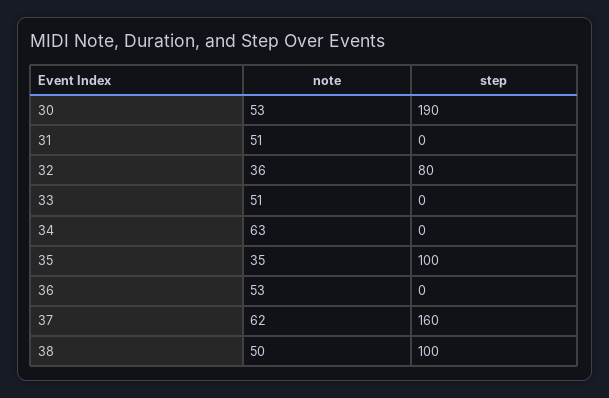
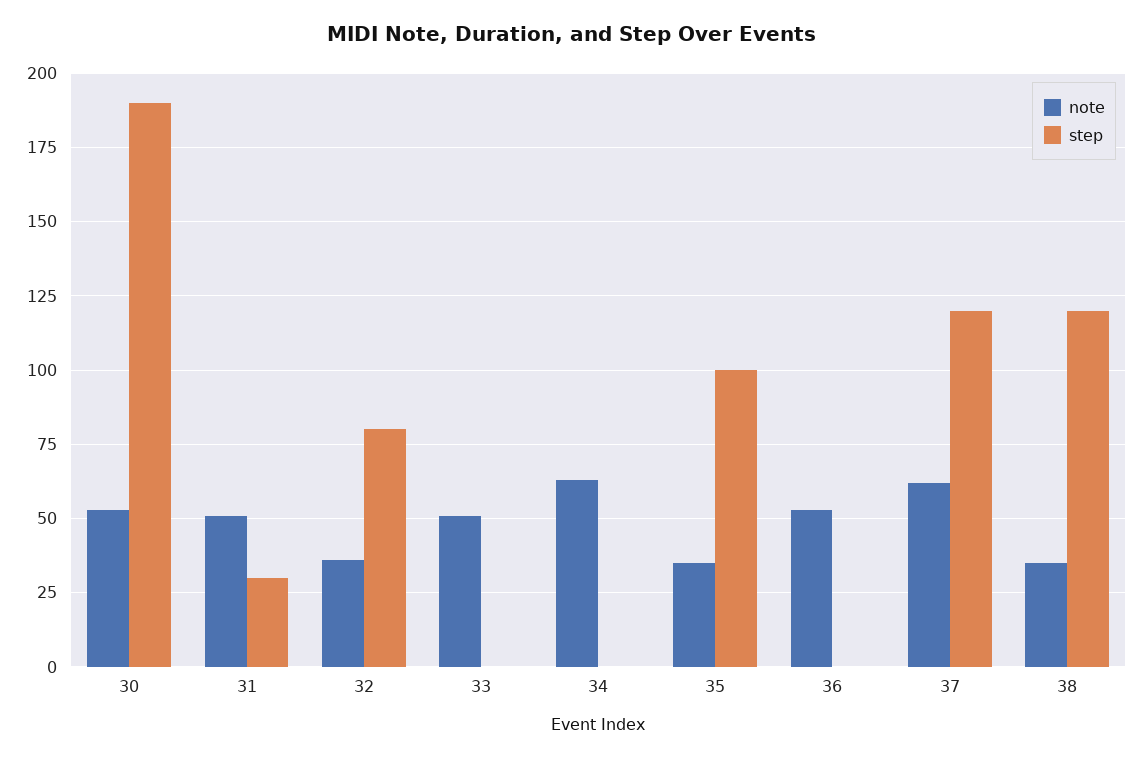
  {
    "note": {
      "30": 53,
      "31": 51,
      "32": 36,
      "33": 51,
      "34": 63,
      "35": 35,
      "36": 53,
      "37": 62,
-     "38": 50
+     "38": 35
    },
    "step": {
      "30": 190,
-     "31": 0,
+     "31": 30,
      "32": 80,
      "33": 0,
      "34": 0,
      "35": 100,
      "36": 0,
-     "37": 160,
+     "37": 120,
-     "38": 100
+     "38": 120
    }
  }

